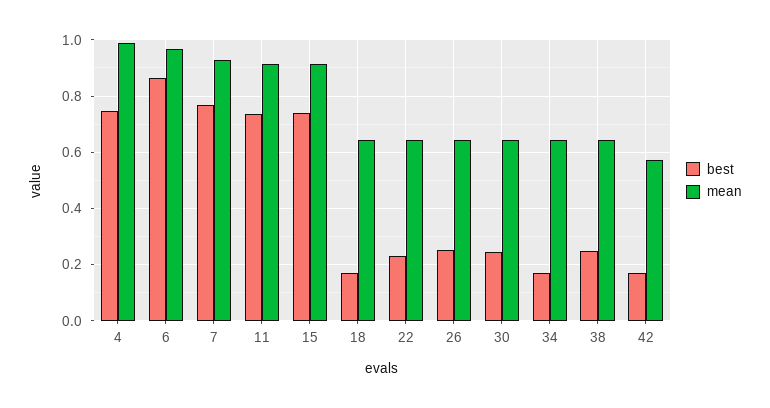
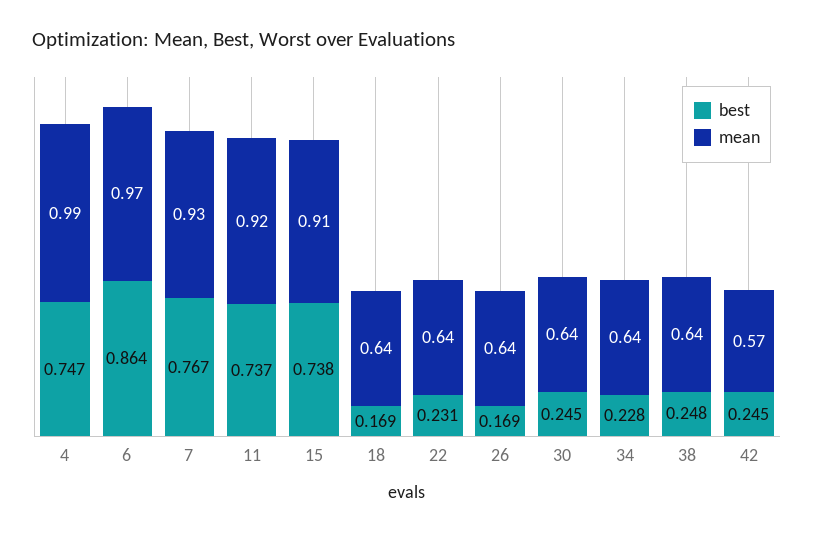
  {
    "best": {
      "4": 0.747,
      "6": 0.864,
      "7": 0.767,
      "11": 0.737,
      "15": 0.738,
      "18": 0.169,
      "22": 0.231,
-     "26": 0.25,
+     "26": 0.169,
      "30": 0.245,
-     "34": 0.175,
+     "34": 0.228,
      "38": 0.248,
-     "42": 0.175
+     "42": 0.245
    },
    "mean": {
      "4": 0.99,
      "6": 0.97,
      "7": 0.93,
      "11": 0.92,
      "15": 0.91,
      "18": 0.64,
      "22": 0.64,
      "26": 0.64,
      "30": 0.64,
      "34": 0.64,
      "38": 0.64,
      "42": 0.57
    }
  }

